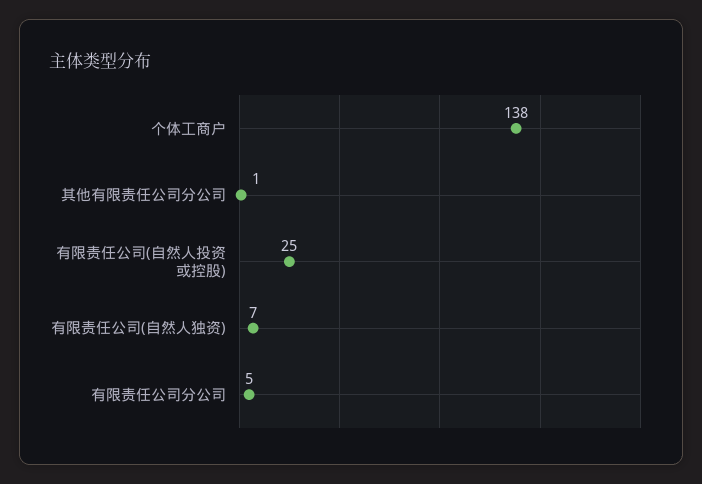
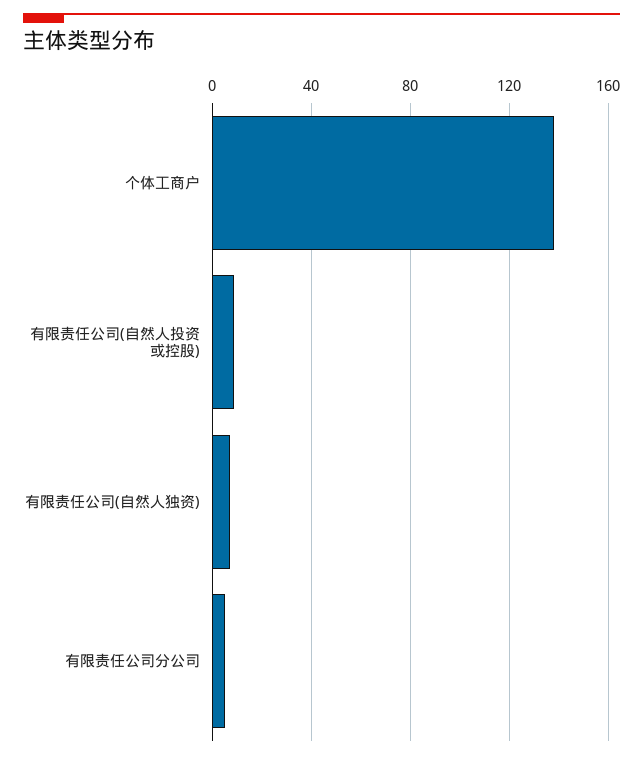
  {
    "个体工商户": 138,
-   "其他有限责任公司分公司": 1,
-   "有限责任公司(自然人投资或控股)": 25,
+   "有限责任公司(自然人投资或控股)": 10,
    "有限责任公司(自然人独资)": 7,
    "有限责任公司分公司": 5
  }

